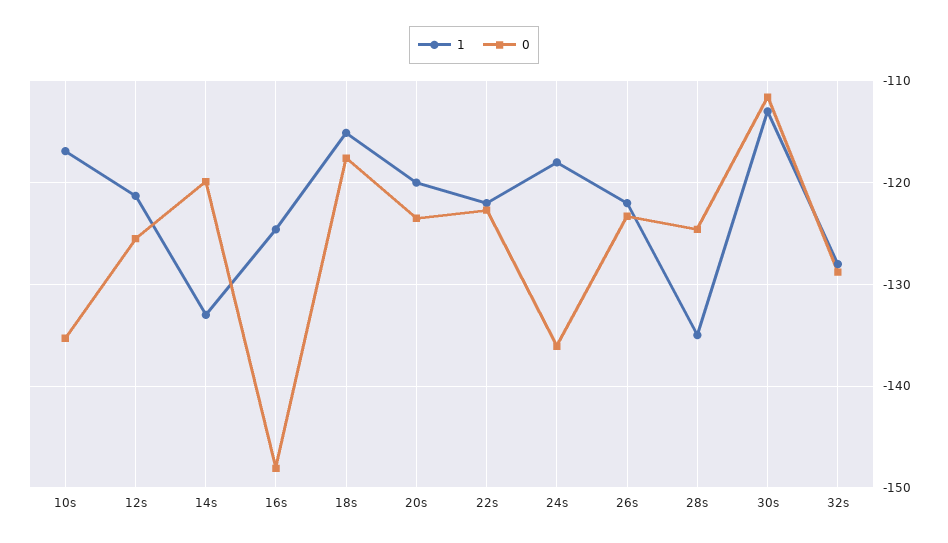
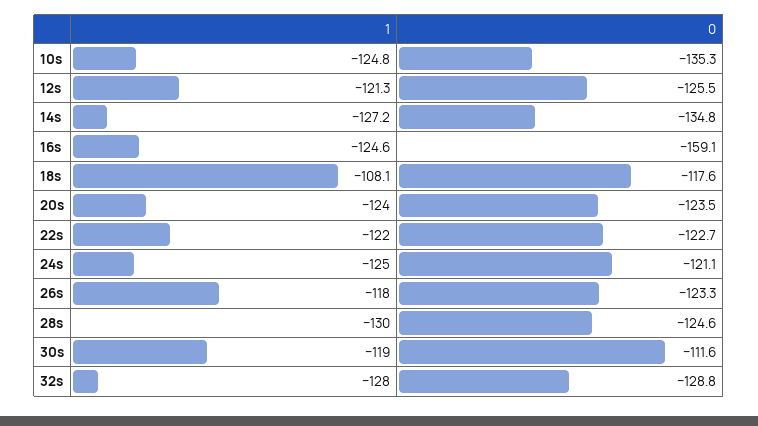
  {
    "1": {
-     "10s": -117,
+     "10s": -124.8,
      "12s": -121.3,
-     "14s": -133,
+     "14s": -127.2,
      "16s": -124.6,
-     "18s": -115,
+     "18s": -108.1,
-     "20s": -120,
+     "20s": -124,
      "22s": -122,
-     "24s": -118,
+     "24s": -125,
-     "26s": -122,
+     "26s": -118,
-     "28s": -135,
+     "28s": -130,
-     "30s": -113,
+     "30s": -119,
      "32s": -128
    },
    "0": {
      "10s": -135.3,
      "12s": -125.5,
-     "14s": -120,
+     "14s": -134.8,
-     "16s": -148,
+     "16s": -159.1,
      "18s": -117.6,
      "20s": -123.5,
      "22s": -122.7,
-     "24s": -136,
+     "24s": -121.1,
      "26s": -123.3,
      "28s": -124.6,
      "30s": -111.6,
      "32s": -128.8
    }
  }

